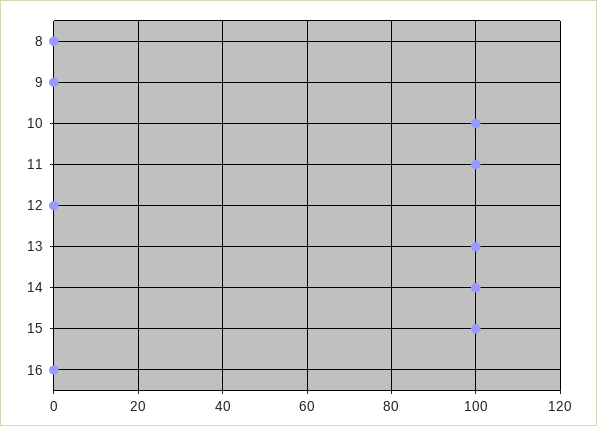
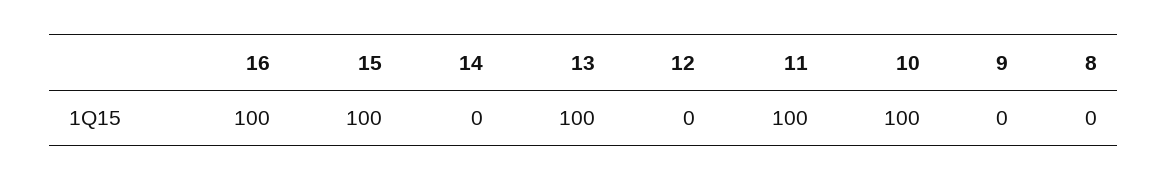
  {
    "8": 0,
    "9": 0,
    "10": 100,
    "11": 100,
    "12": 0,
    "13": 100,
-   "14": 100,
+   "14": 0,
    "15": 100,
-   "16": 0
+   "16": 100
  }

